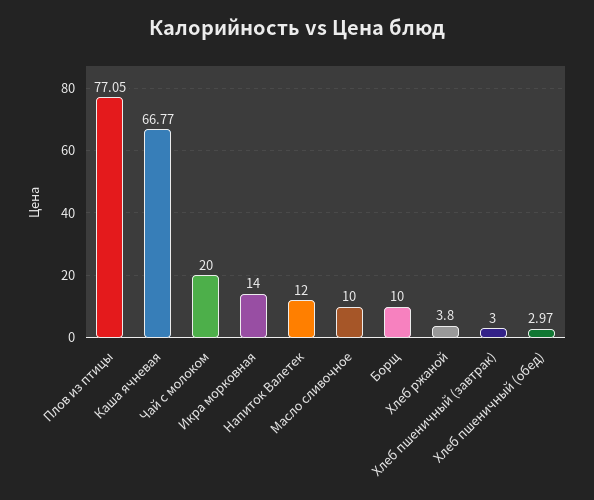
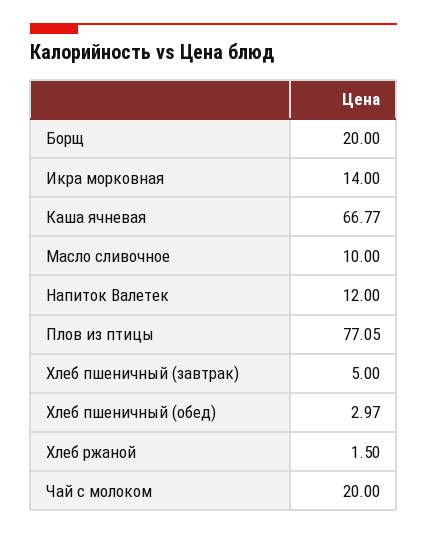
  {
    "Плов из птицы": 77.05,
    "Каша ячневая": 66.77,
    "Чай с молоком": 20,
    "Икра морковная": 14,
    "Напиток Валетек": 12,
    "Масло сливочное": 10,
-   "Борщ": 10,
+   "Борщ": 20,
-   "Хлеб ржаной": 3.8,
+   "Хлеб ржаной": 1.5,
-   "Хлеб пшеничный (завтрак)": 3,
+   "Хлеб пшеничный (завтрак)": 5,
    "Хлеб пшеничный (обед)": 2.97
  }

